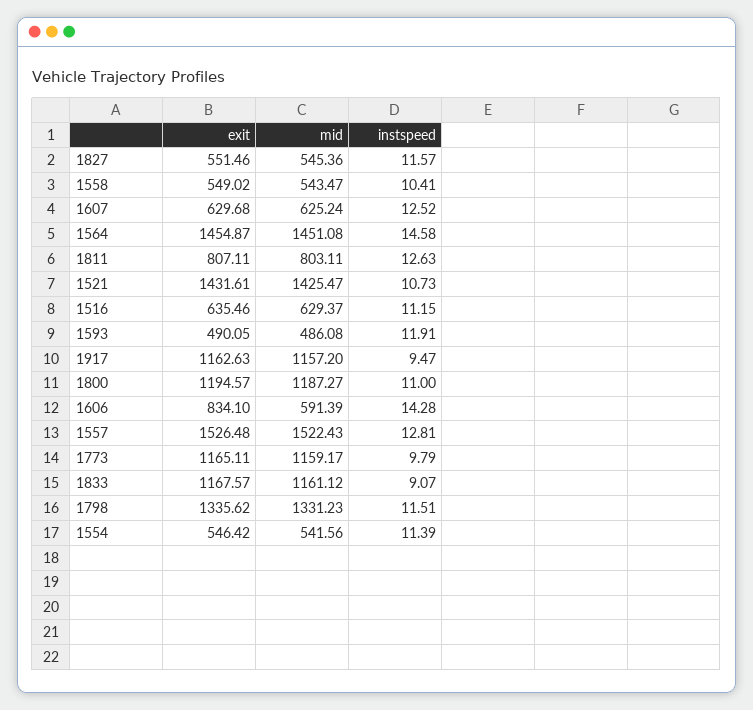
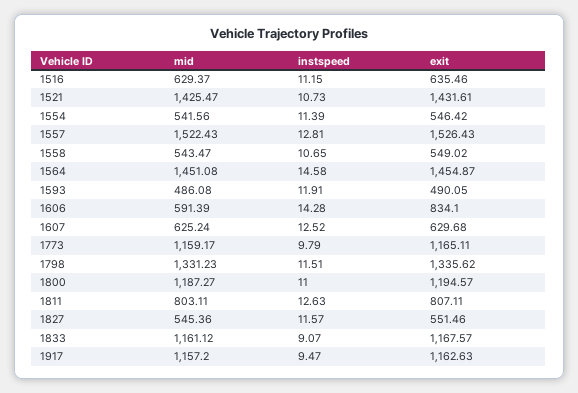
  {
    "exit": {
      "1827": 551.46,
      "1558": 549.02,
      "1607": 629.68,
      "1564": 1454.87,
      "1811": 807.11,
      "1521": 1431.61,
      "1516": 635.46,
      "1593": 490.05,
      "1917": 1162.63,
      "1800": 1194.57,
      "1606": 834.1,
-     "1557": 1526.48,
+     "1557": 1526.43,
      "1773": 1165.11,
      "1833": 1167.57,
      "1798": 1335.62,
      "1554": 546.42
    },
    "mid": {
      "1827": 545.36,
      "1558": 543.47,
      "1607": 625.24,
      "1564": 1451.08,
      "1811": 803.11,
      "1521": 1425.47,
      "1516": 629.37,
      "1593": 486.08,
      "1917": 1157.2,
      "1800": 1187.27,
      "1606": 591.39,
      "1557": 1522.43,
      "1773": 1159.17,
      "1833": 1161.12,
      "1798": 1331.23,
      "1554": 541.56
    },
    "instspeed": {
      "1827": 11.57,
-     "1558": 10.41,
+     "1558": 10.65,
      "1607": 12.52,
      "1564": 14.58,
      "1811": 12.63,
      "1521": 10.73,
      "1516": 11.15,
      "1593": 11.91,
      "1917": 9.47,
      "1800": 11,
      "1606": 14.28,
      "1557": 12.81,
      "1773": 9.79,
      "1833": 9.07,
      "1798": 11.51,
      "1554": 11.39
    }
  }

